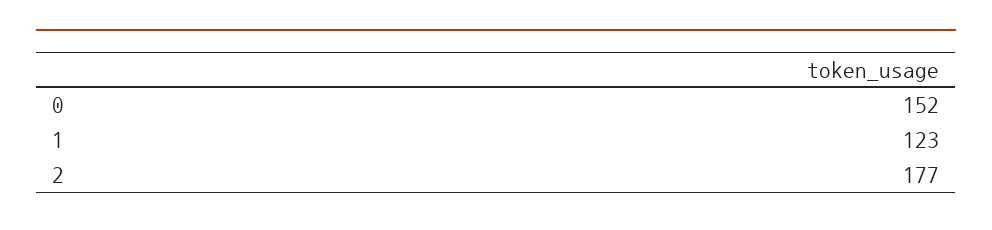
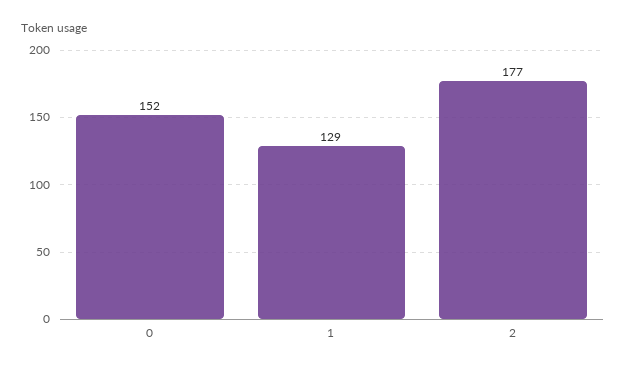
  {
    "0": 152,
-   "1": 123,
+   "1": 129,
    "2": 177
  }

